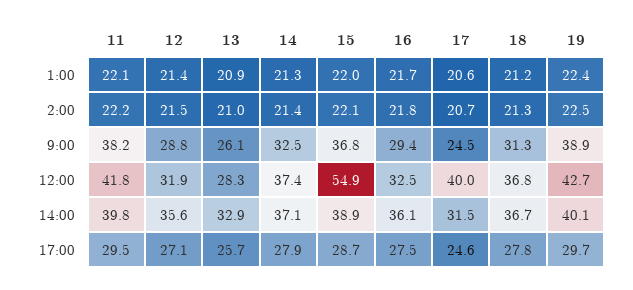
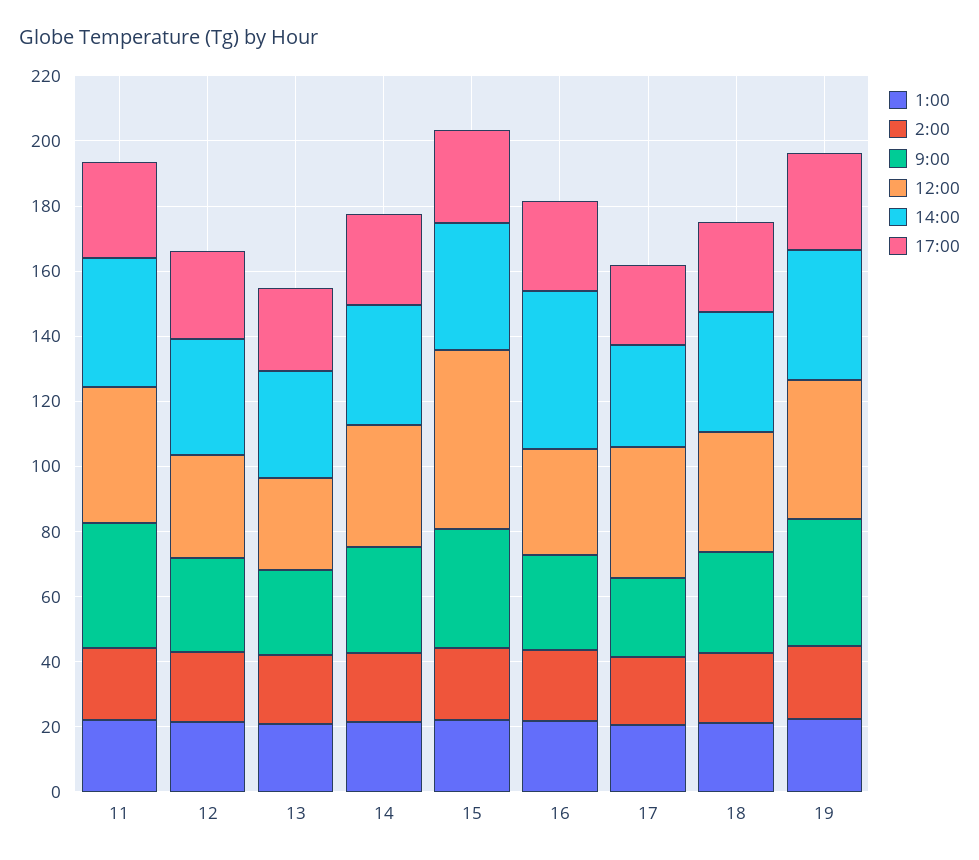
  {
    "1:00": {
      "11": 22.1,
      "12": 21.4,
      "13": 20.9,
      "14": 21.3,
      "15": 22,
      "16": 21.7,
      "17": 20.6,
      "18": 21.2,
      "19": 22.4
    },
    "2:00": {
      "11": 22.2,
      "12": 21.5,
      "13": 21,
      "14": 21.4,
      "15": 22.1,
      "16": 21.8,
      "17": 20.7,
      "18": 21.3,
      "19": 22.5
    },
    "9:00": {
      "11": 38.2,
      "12": 28.8,
      "13": 26.1,
      "14": 32.5,
      "15": 36.8,
      "16": 29.4,
      "17": 24.5,
      "18": 31.3,
      "19": 38.9
    },
    "12:00": {
      "11": 41.8,
      "12": 31.9,
      "13": 28.3,
      "14": 37.4,
      "15": 54.9,
      "16": 32.5,
      "17": 40,
      "18": 36.8,
      "19": 42.7
    },
    "14:00": {
      "11": 39.8,
      "12": 35.6,
      "13": 32.9,
      "14": 37.1,
      "15": 38.9,
-     "16": 36.1,
+     "16": 50,
      "17": 31.5,
      "18": 36.7,
      "19": 40.1
    },
    "17:00": {
      "11": 29.5,
      "12": 27.1,
      "13": 25.7,
      "14": 27.9,
      "15": 28.7,
      "16": 27.5,
      "17": 24.6,
      "18": 27.8,
      "19": 29.7
    }
  }

